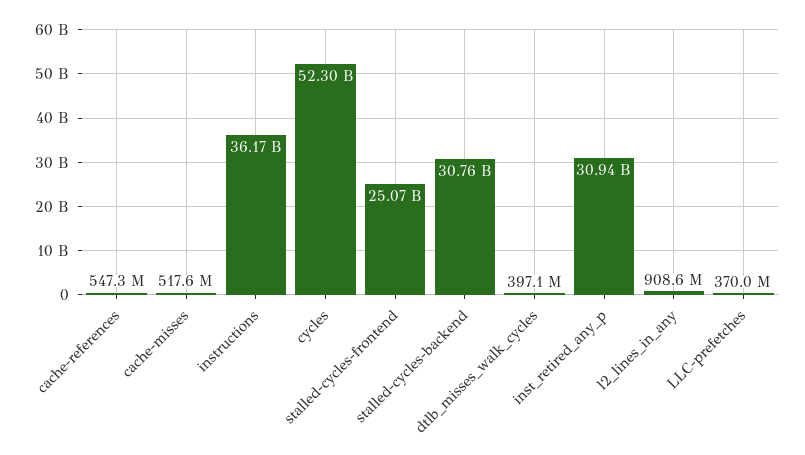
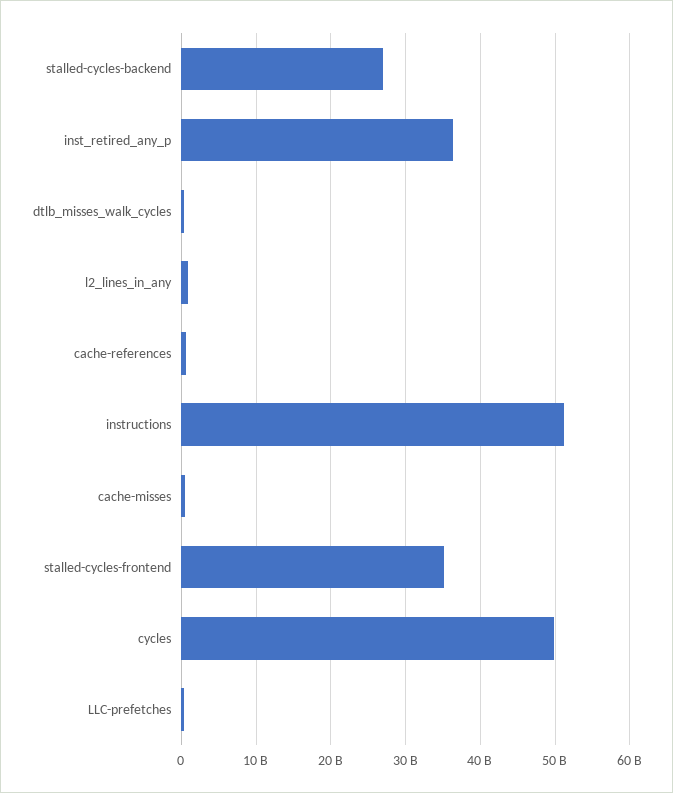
  {
    "cache-references": 547300000,
    "cache-misses": 517600000,
-   "instructions": 36170000000,
+   "instructions": 51000000000,
-   "cycles": 52300000000,
+   "cycles": 50000000000,
-   "stalled-cycles-frontend": 25070000000,
+   "stalled-cycles-frontend": 35000000000,
-   "stalled-cycles-backend": 30760000000,
+   "stalled-cycles-backend": 27000000000,
    "dtlb_misses_walk_cycles": 397100000,
-   "inst_retired_any_p": 30940000000,
+   "inst_retired_any_p": 36000000000,
    "l2_lines_in_any": 908600000,
    "LLC-prefetches": 370000000
  }

